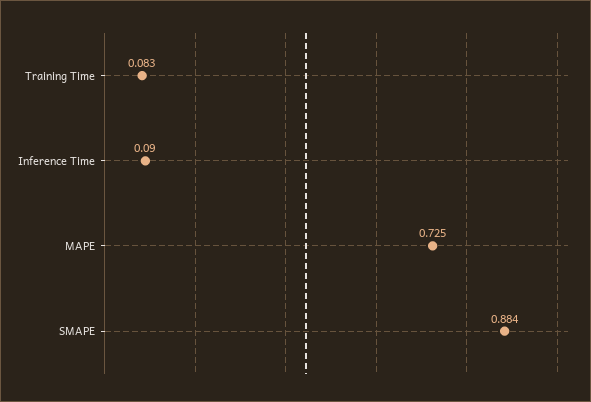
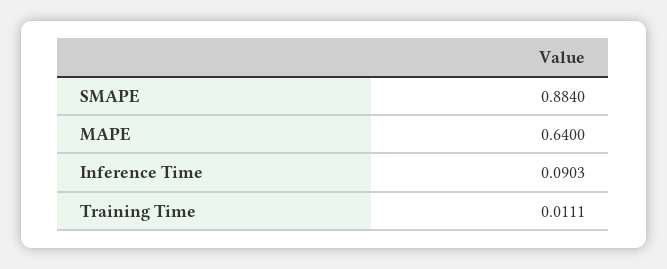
  {
-   "Training Time": 0.083,
+   "Training Time": 0.0111,
    "Inference Time": 0.0903,
-   "MAPE": 0.725,
+   "MAPE": 0.64,
    "SMAPE": 0.884
  }

